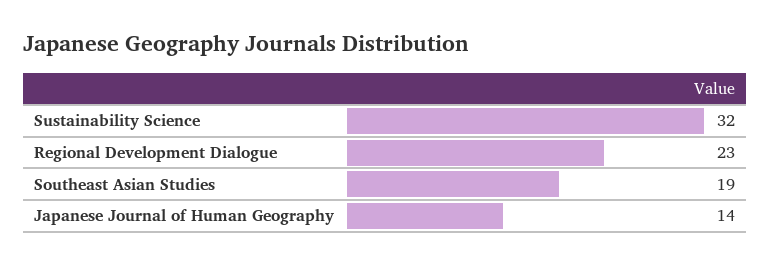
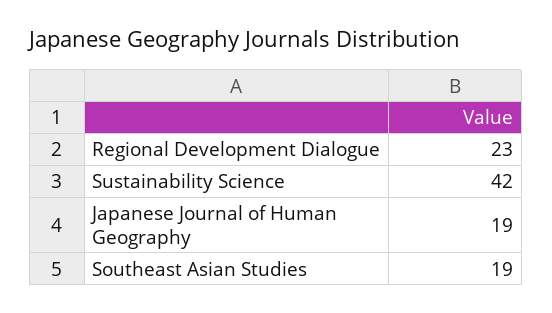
  {
-   "Sustainability Science": 32,
+   "Sustainability Science": 42,
    "Regional Development Dialogue": 23,
    "Southeast Asian Studies": 19,
-   "Japanese Journal of Human Geography": 14
+   "Japanese Journal of Human Geography": 19
  }

